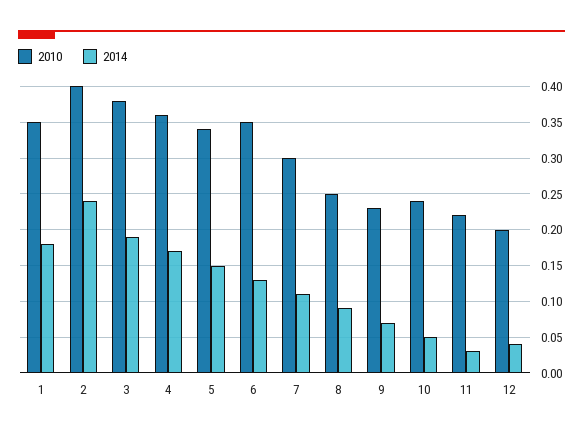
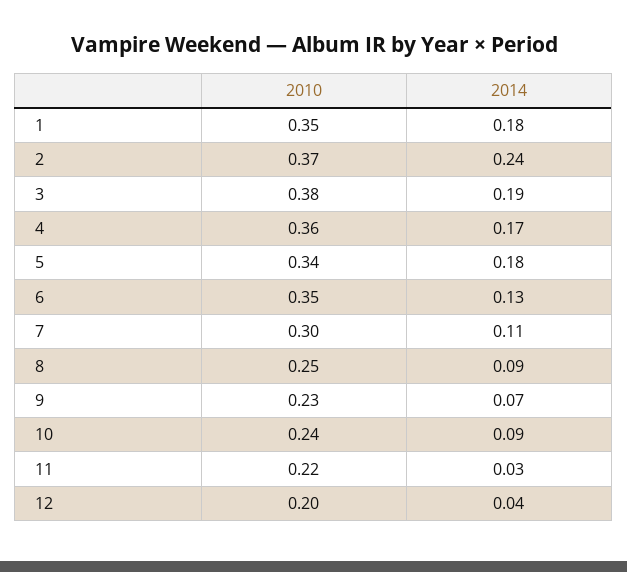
  {
    "2010": {
      "1": 0.35,
-     "2": 0.4,
+     "2": 0.37,
      "3": 0.38,
      "4": 0.36,
      "5": 0.34,
      "6": 0.35,
      "7": 0.3,
      "8": 0.25,
      "9": 0.23,
      "10": 0.24,
      "11": 0.22,
      "12": 0.2
    },
    "2014": {
      "1": 0.18,
      "2": 0.24,
      "3": 0.19,
      "4": 0.17,
-     "5": 0.15,
+     "5": 0.18,
      "6": 0.13,
      "7": 0.11,
      "8": 0.09,
      "9": 0.07,
-     "10": 0.05,
+     "10": 0.09,
      "11": 0.03,
      "12": 0.04
    }
  }

